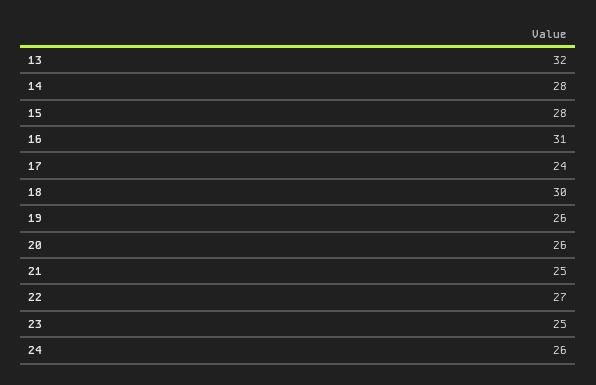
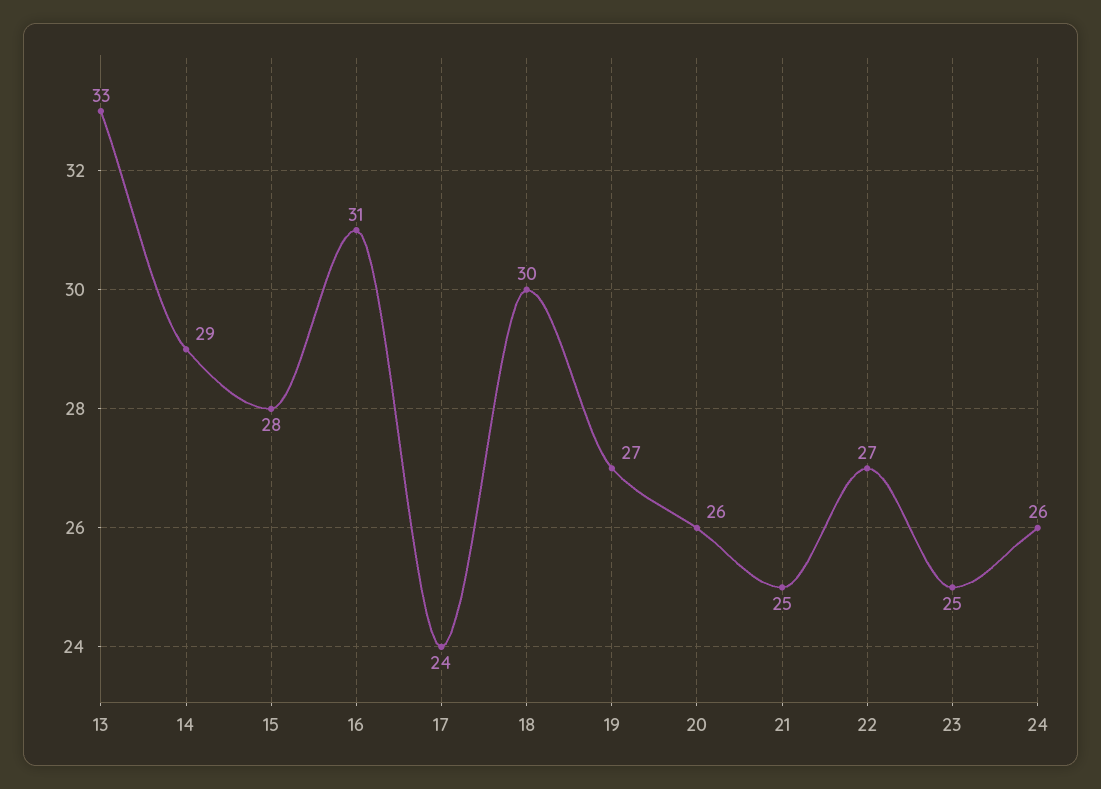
  {
-   "13": 32,
+   "13": 33,
-   "14": 28,
+   "14": 29,
    "15": 28,
    "16": 31,
    "17": 24,
    "18": 30,
-   "19": 26,
+   "19": 27,
    "20": 26,
    "21": 25,
    "22": 27,
    "23": 25,
    "24": 26
  }

